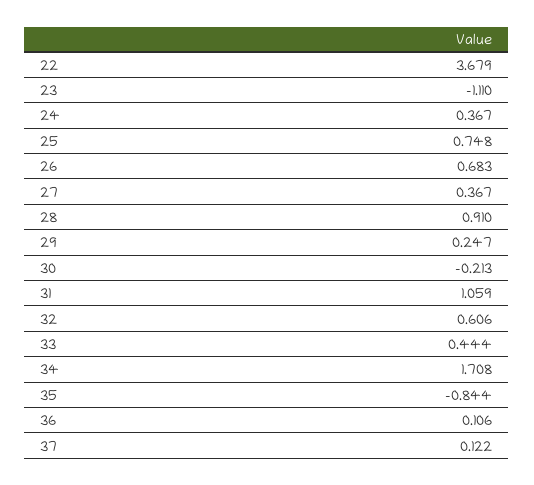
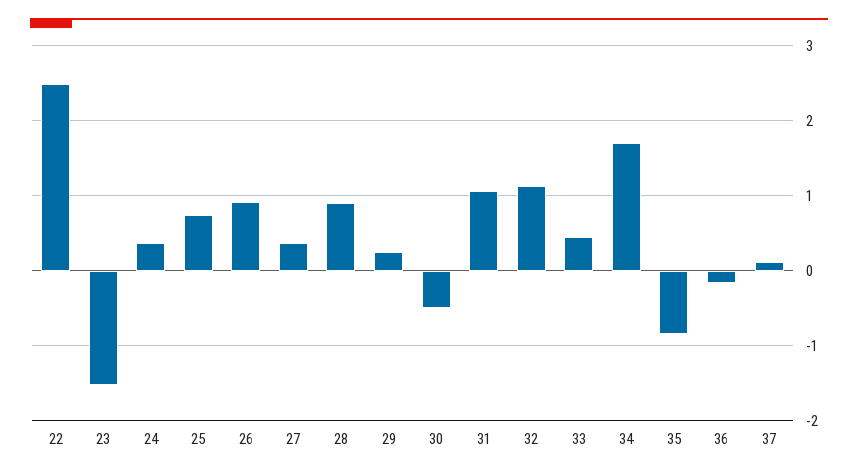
  {
-   "22": 3.679,
+   "22": 2.5,
-   "23": -1.11,
+   "23": -1.5,
    "24": 0.367,
    "25": 0.748,
-   "26": 0.683,
+   "26": 0.9,
    "27": 0.367,
    "28": 0.91,
    "29": 0.247,
-   "30": -0.213,
+   "30": -0.5,
    "31": 1.059,
-   "32": 0.606,
+   "32": 1.1,
    "33": 0.444,
    "34": 1.708,
    "35": -0.844,
-   "36": 0.106,
+   "36": -0.2,
    "37": 0.122
  }

